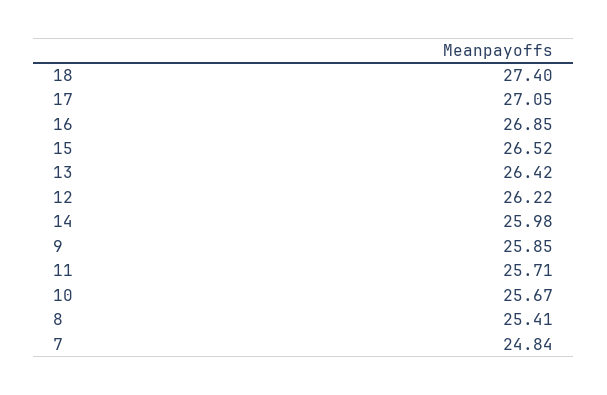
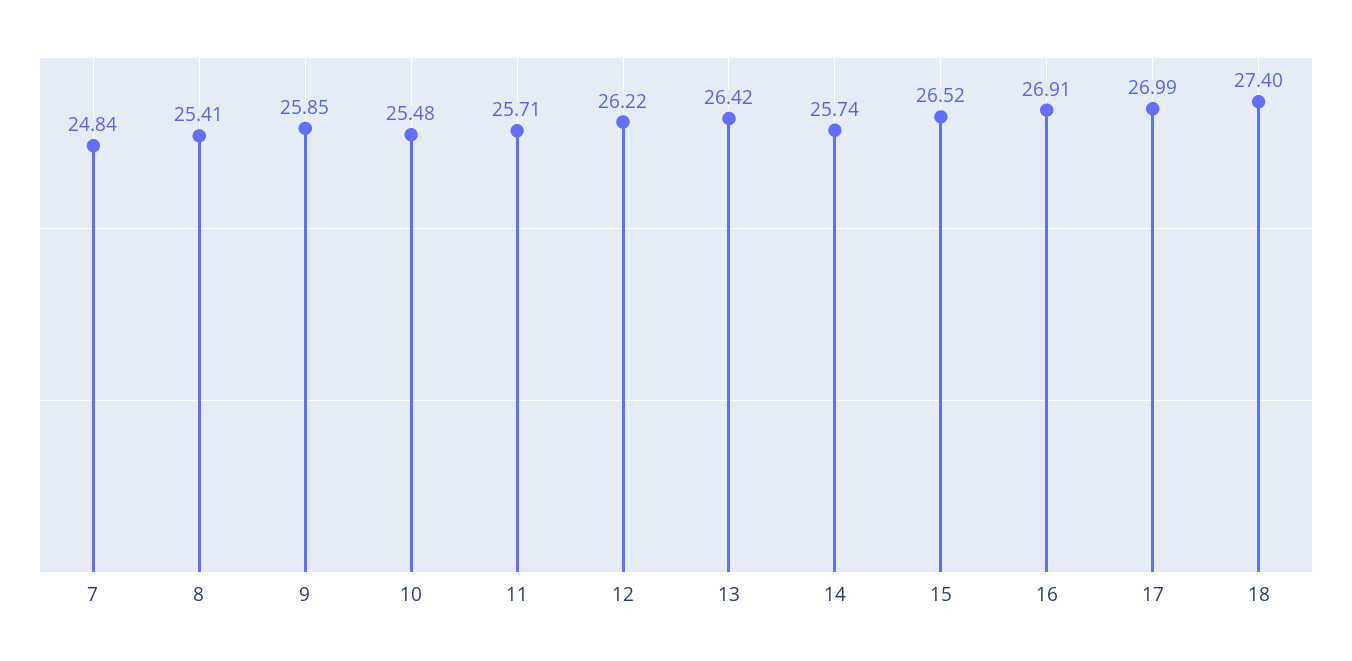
  {
    "18": 27.4,
-   "17": 27.05,
+   "17": 26.99,
-   "16": 26.85,
+   "16": 26.91,
    "15": 26.52,
    "13": 26.42,
    "12": 26.22,
-   "14": 25.98,
+   "14": 25.74,
    "9": 25.85,
    "11": 25.71,
-   "10": 25.67,
+   "10": 25.48,
    "8": 25.41,
    "7": 24.84
  }

